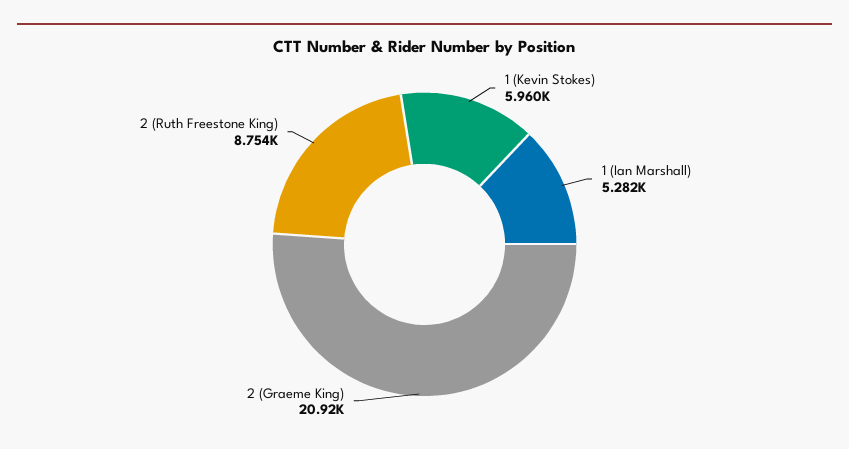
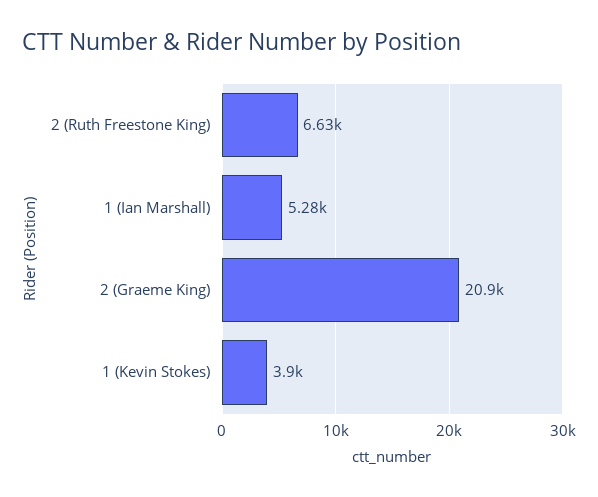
  {
-   "1 (Kevin Stokes)": 5960,
+   "1 (Kevin Stokes)": 3900,
    "1 (Ian Marshall)": 5282,
    "2 (Graeme King)": 20920,
-   "2 (Ruth Freestone King)": 8754
+   "2 (Ruth Freestone King)": 6630
  }

